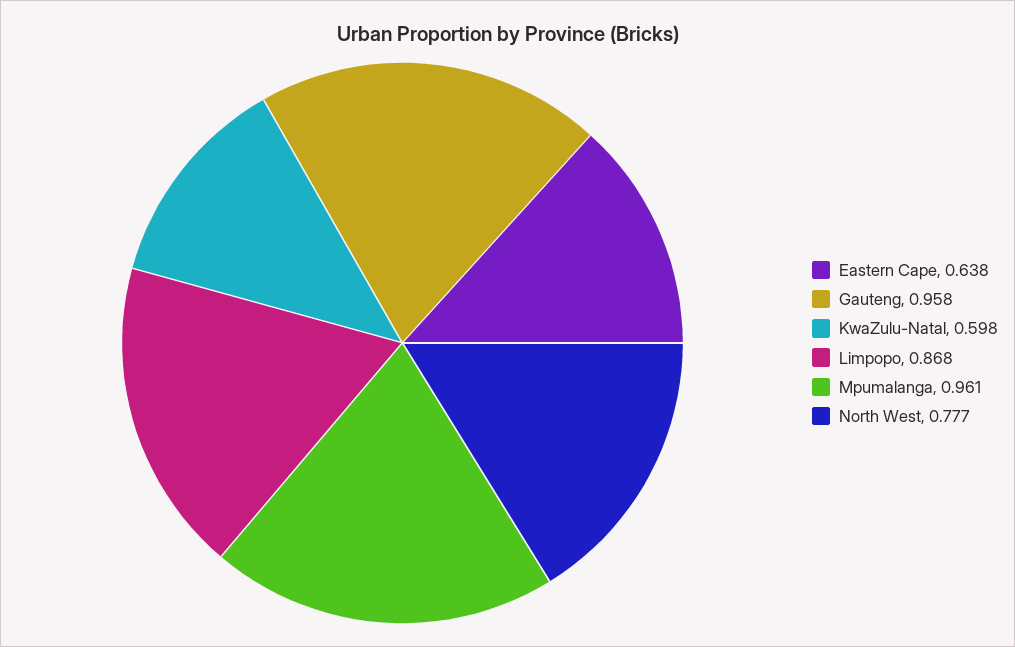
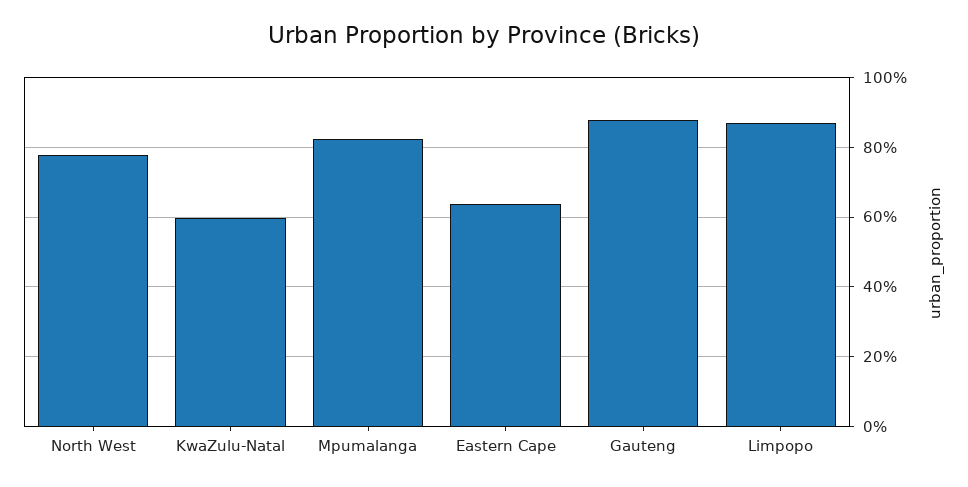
  {
    "Eastern Cape": 0.638,
-   "Gauteng": 0.958,
+   "Gauteng": 0.88,
    "KwaZulu-Natal": 0.598,
    "Limpopo": 0.868,
-   "Mpumalanga": 0.961,
+   "Mpumalanga": 0.82,
    "North West": 0.777
  }

